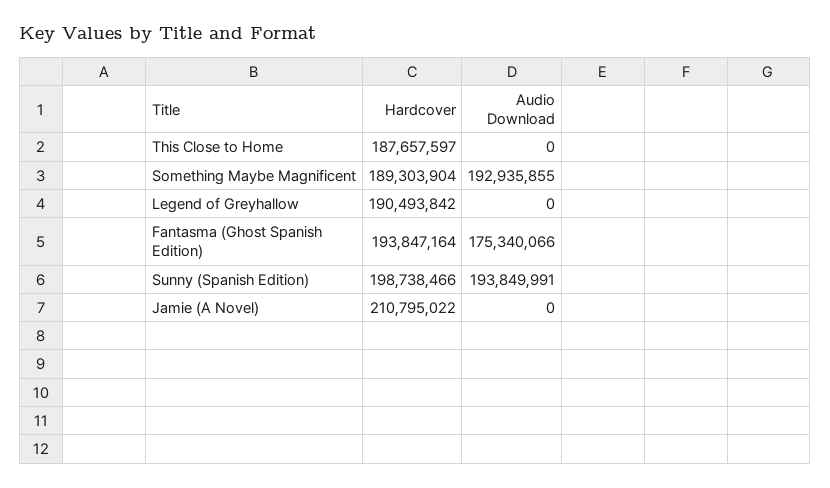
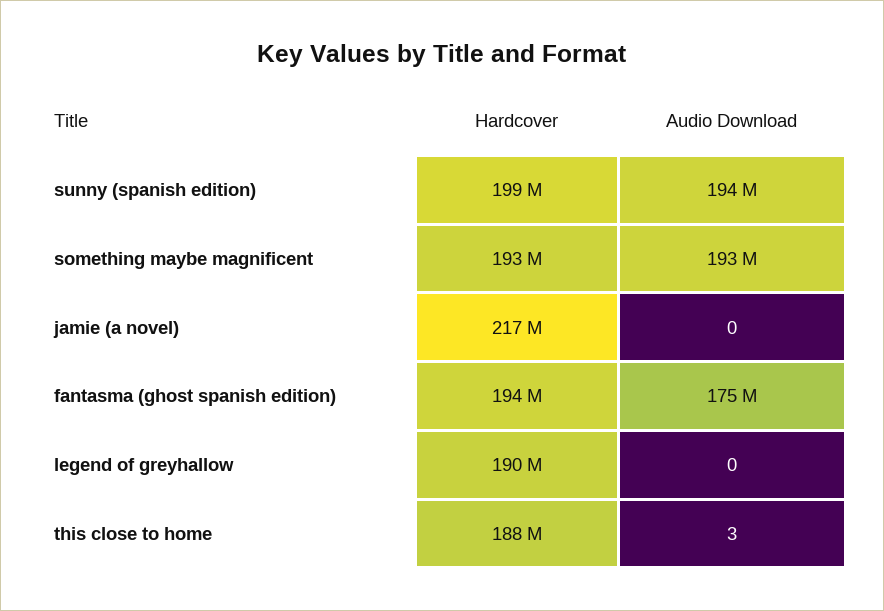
  {
    "Hardcover": {
      "This Close to Home": 187657597,
-     "Something Maybe Magnificent": 189303904,
+     "Something Maybe Magnificent": 193000000,
      "Legend of Greyhallow": 190493842,
      "Fantasma (Ghost Spanish Edition)": 193847164,
      "Sunny (Spanish Edition)": 198738466,
-     "Jamie (A Novel)": 210795022
+     "Jamie (A Novel)": 217000000
    },
    "Audio Download": {
-     "This Close to Home": 0,
+     "This Close to Home": 3,
      "Something Maybe Magnificent": 192935855,
      "Legend of Greyhallow": 0,
      "Fantasma (Ghost Spanish Edition)": 175340066,
      "Sunny (Spanish Edition)": 193849991,
      "Jamie (A Novel)": 0
    }
  }

